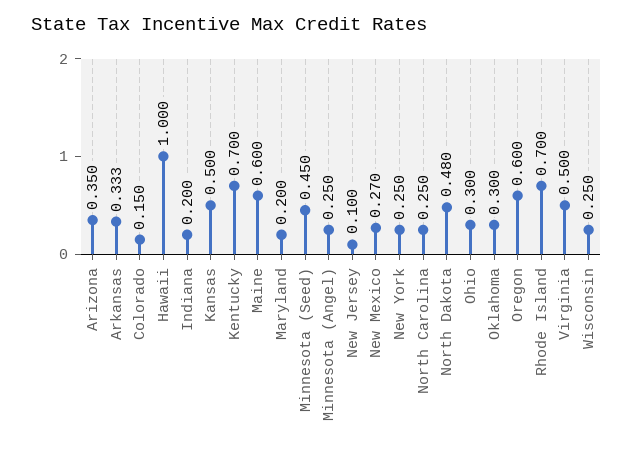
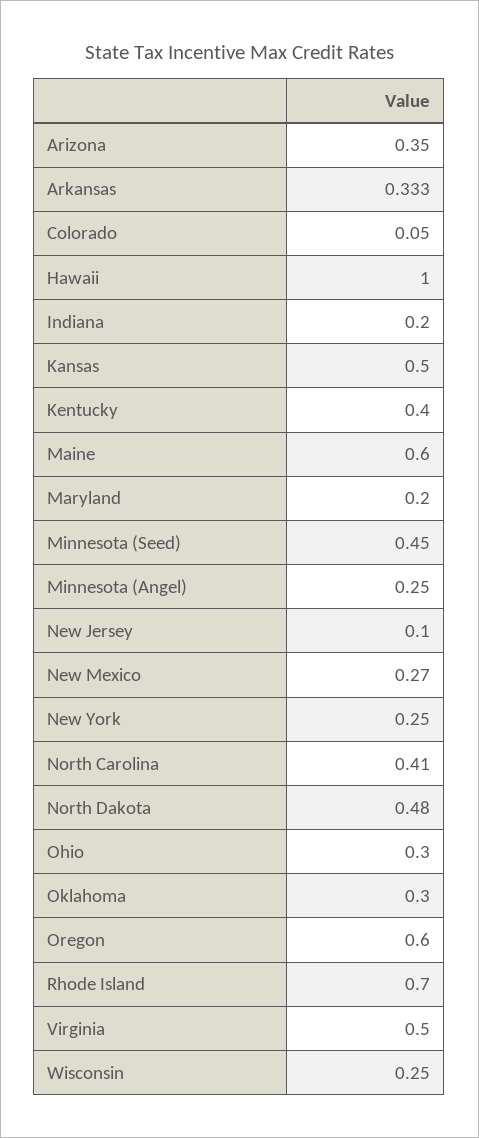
  {
    "Arizona": 0.35,
    "Arkansas": 0.333,
-   "Colorado": 0.15,
+   "Colorado": 0.05,
    "Hawaii": 1,
    "Indiana": 0.2,
    "Kansas": 0.5,
-   "Kentucky": 0.7,
+   "Kentucky": 0.4,
    "Maine": 0.6,
    "Maryland": 0.2,
    "Minnesota (Seed)": 0.45,
    "Minnesota (Angel)": 0.25,
    "New Jersey": 0.1,
    "New Mexico": 0.27,
    "New York": 0.25,
-   "North Carolina": 0.25,
+   "North Carolina": 0.41,
    "North Dakota": 0.48,
    "Ohio": 0.3,
    "Oklahoma": 0.3,
    "Oregon": 0.6,
    "Rhode Island": 0.7,
    "Virginia": 0.5,
    "Wisconsin": 0.25
  }

